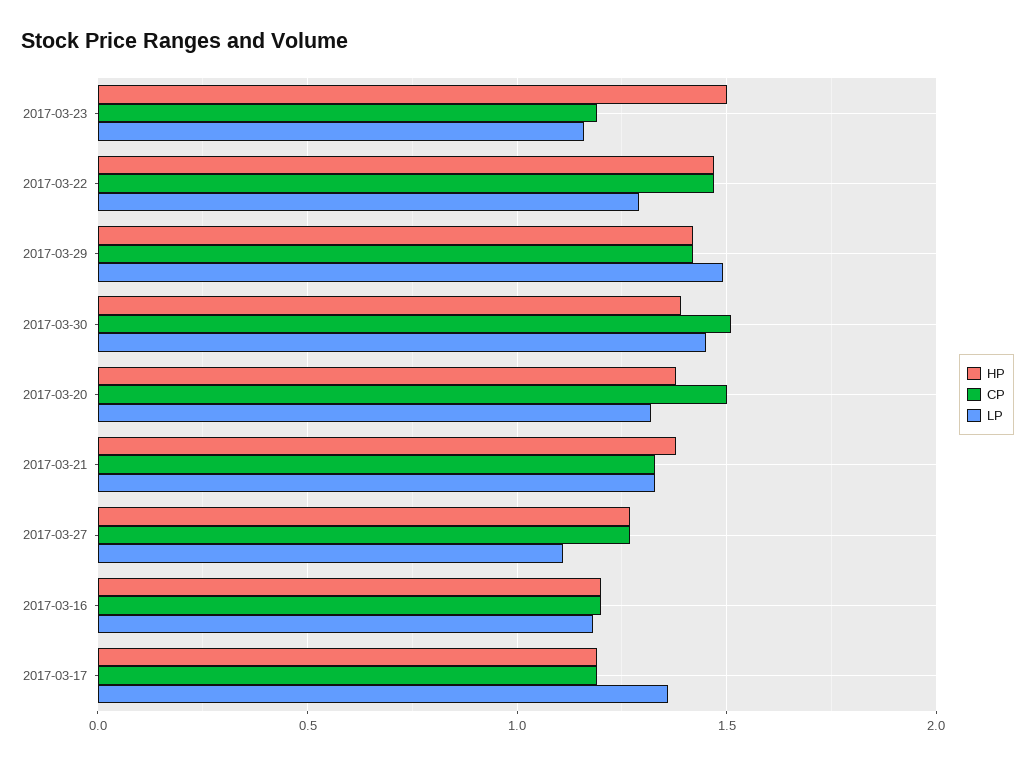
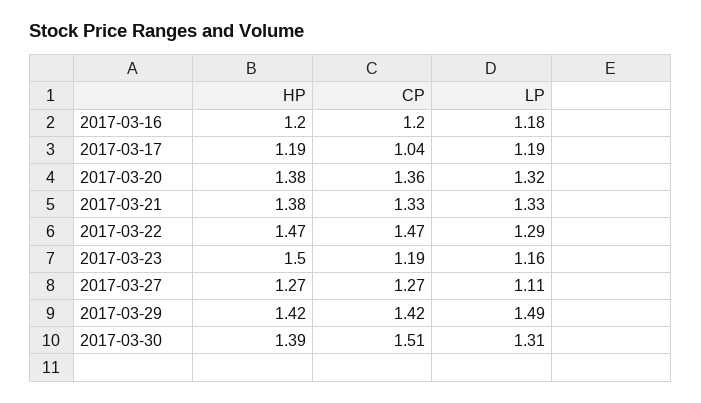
  {
    "HP": {
      "2017-03-23": 1.5,
      "2017-03-22": 1.47,
      "2017-03-29": 1.42,
      "2017-03-30": 1.39,
      "2017-03-20": 1.38,
      "2017-03-21": 1.38,
      "2017-03-27": 1.27,
      "2017-03-16": 1.2,
      "2017-03-17": 1.19
    },
    "CP": {
      "2017-03-23": 1.19,
      "2017-03-22": 1.47,
      "2017-03-29": 1.42,
      "2017-03-30": 1.51,
-     "2017-03-20": 1.5,
+     "2017-03-20": 1.36,
      "2017-03-21": 1.33,
      "2017-03-27": 1.27,
      "2017-03-16": 1.2,
-     "2017-03-17": 1.2
+     "2017-03-17": 1.04
    },
    "LP": {
      "2017-03-23": 1.16,
      "2017-03-22": 1.29,
      "2017-03-29": 1.49,
-     "2017-03-30": 1.45,
+     "2017-03-30": 1.31,
      "2017-03-20": 1.32,
      "2017-03-21": 1.33,
      "2017-03-27": 1.11,
      "2017-03-16": 1.18,
-     "2017-03-17": 1.35
+     "2017-03-17": 1.19
    }
  }

